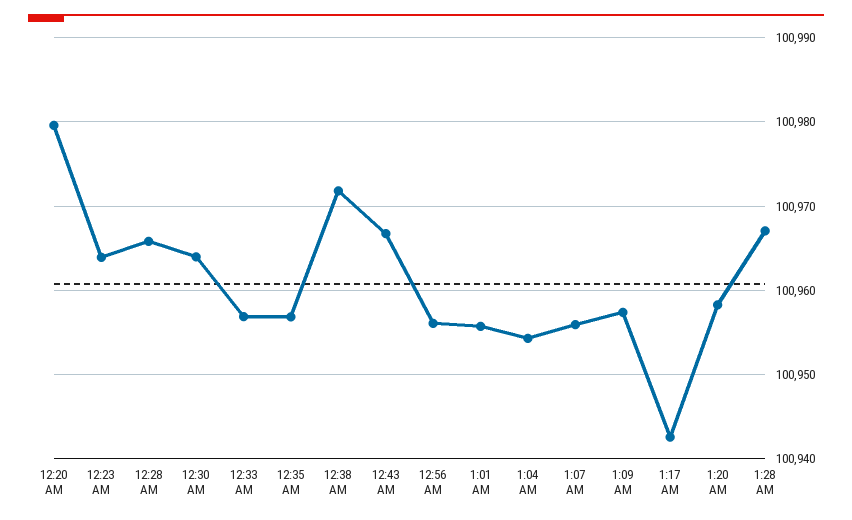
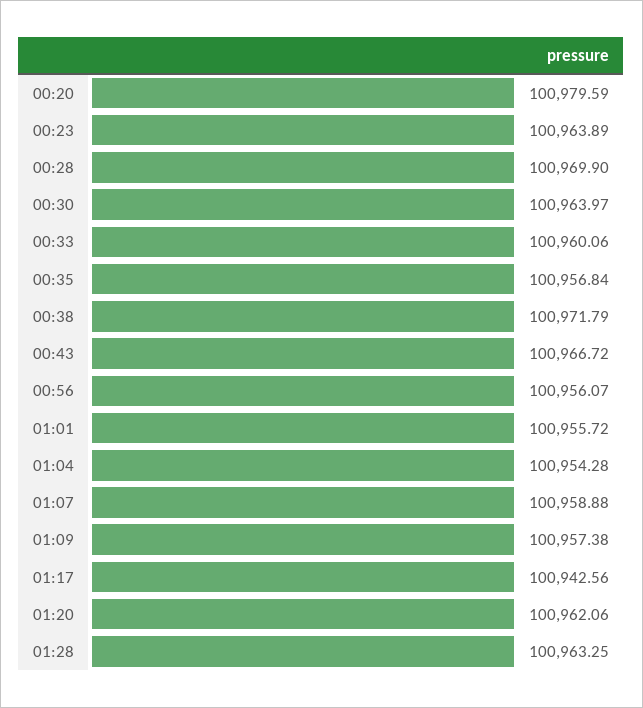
  {
    "12:20 AM": 100979.59,
    "12:23 AM": 100963.89,
-   "12:28 AM": 100966,
+   "12:28 AM": 100969.9,
    "12:30 AM": 100963.97,
-   "12:33 AM": 100957,
+   "12:33 AM": 100960.06,
    "12:35 AM": 100956.84,
    "12:38 AM": 100971.79,
    "12:43 AM": 100966.72,
    "12:56 AM": 100956.07,
    "1:01 AM": 100955.72,
    "1:04 AM": 100954.28,
-   "1:07 AM": 100956,
+   "1:07 AM": 100958.88,
    "1:09 AM": 100957.38,
    "1:17 AM": 100942.56,
-   "1:20 AM": 100958,
+   "1:20 AM": 100962.06,
-   "1:28 AM": 100967
+   "1:28 AM": 100963.25
  }

